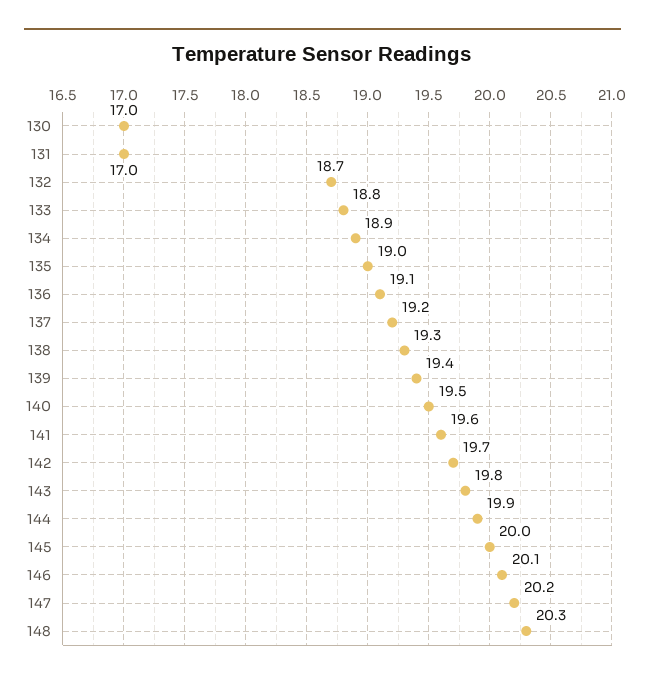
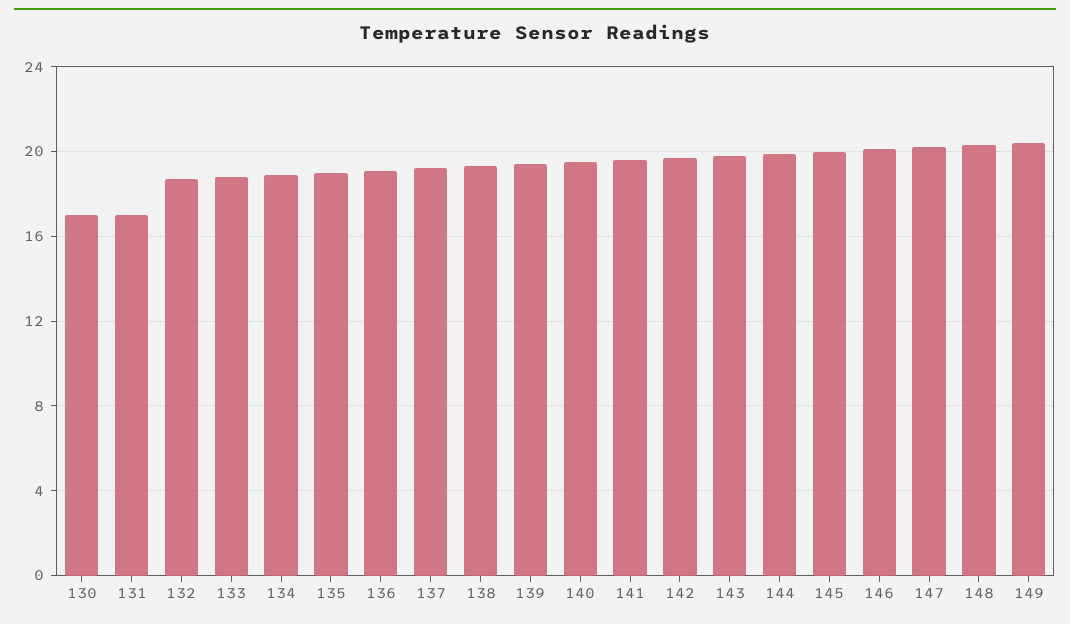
  {
    "130": 17,
    "131": 17,
    "132": 18.7,
    "133": 18.8,
    "134": 18.9,
    "135": 19,
    "136": 19.1,
    "137": 19.2,
    "138": 19.3,
    "139": 19.4,
    "140": 19.5,
    "141": 19.6,
    "142": 19.7,
    "143": 19.8,
    "144": 19.9,
    "145": 20,
    "146": 20.1,
    "147": 20.2,
-   "148": 20.3
+   "148": 20.3,
+   "149": 20.5
  }

